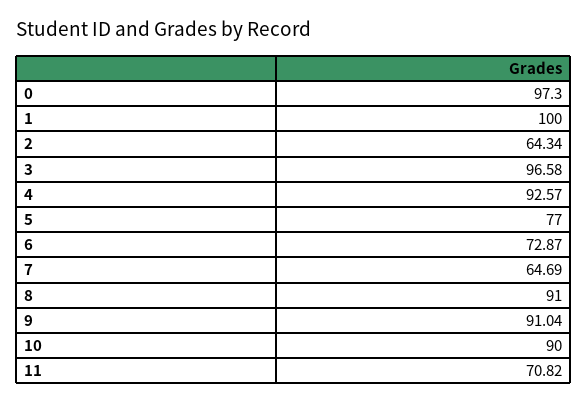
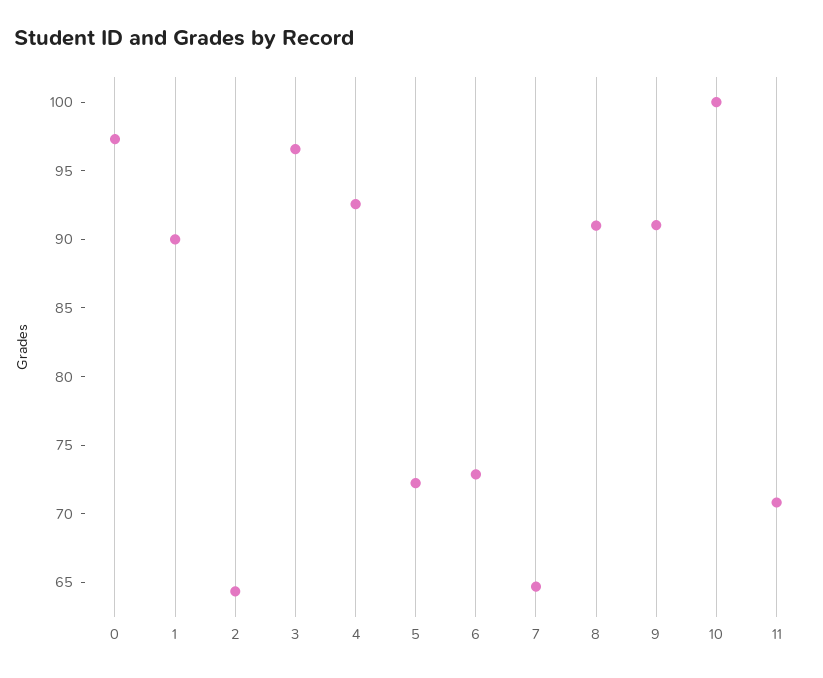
  {
    "0": 97.3,
-   "1": 100,
+   "1": 90,
    "2": 64.34,
    "3": 96.58,
    "4": 92.57,
-   "5": 77,
+   "5": 72,
    "6": 72.87,
    "7": 64.69,
    "8": 91,
    "9": 91.04,
-   "10": 90,
+   "10": 100,
    "11": 70.82
  }

